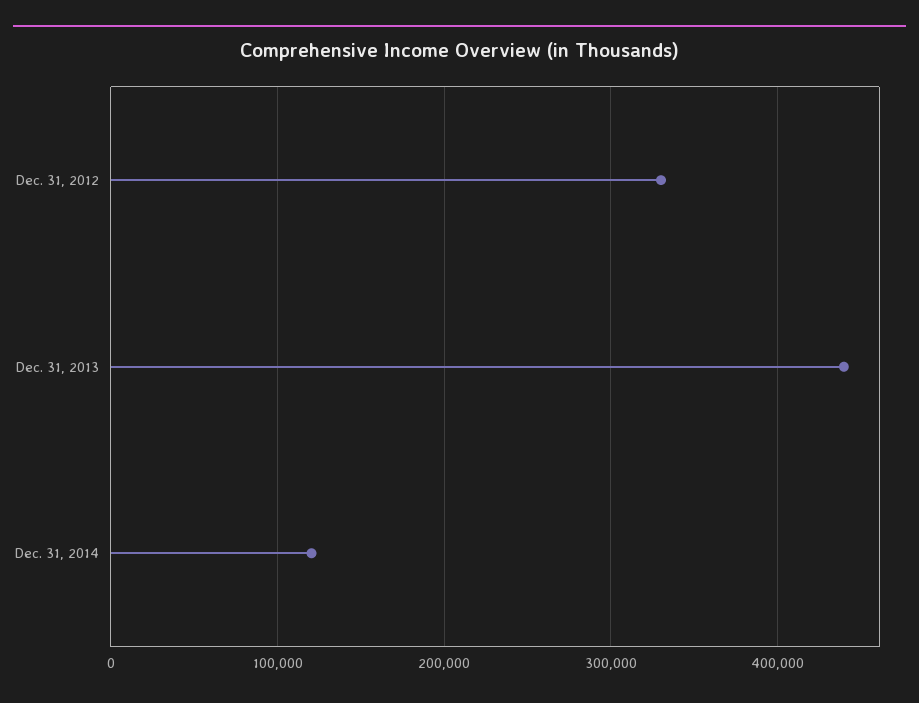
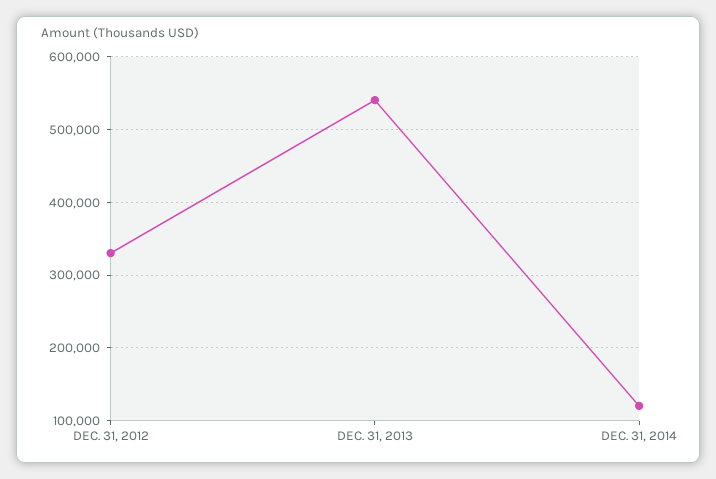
  {
    "Dec. 31, 2012": 330000,
-   "Dec. 31, 2013": 440000,
+   "Dec. 31, 2013": 540000,
    "Dec. 31, 2014": 120000
  }

